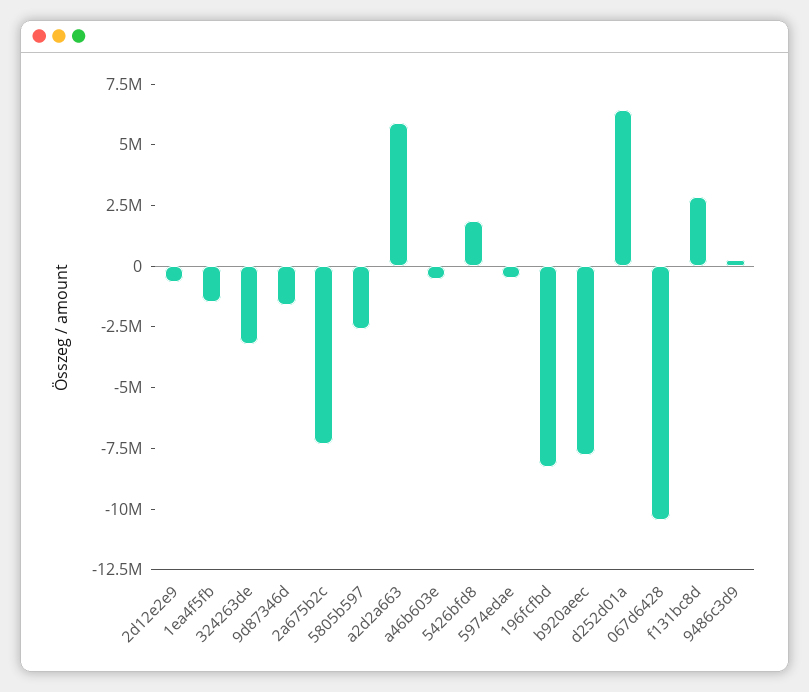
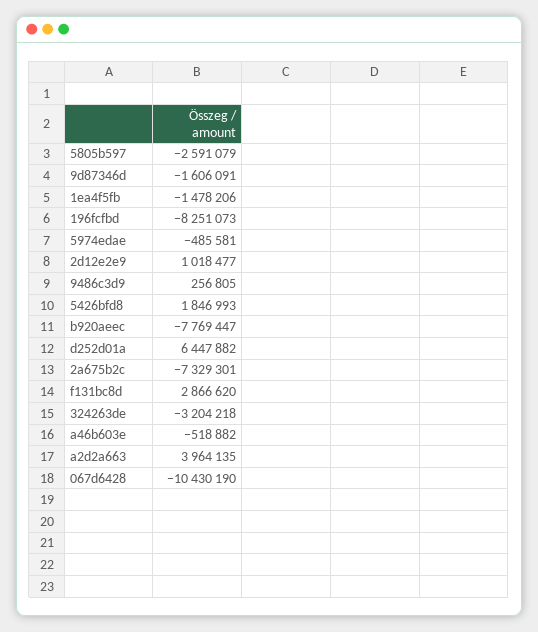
  {
-   "2d12e2e9": -500000,
+   "2d12e2e9": 1018477,
    "1ea4f5fb": -1478206,
    "324263de": -3204218,
    "9d87346d": -1606091,
    "2a675b2c": -7329301,
    "5805b597": -2591079,
-   "a2d2a663": 6000000,
+   "a2d2a663": 3964135,
    "a46b603e": -518882,
    "5426bfd8": 1846993,
    "5974edae": -485581,
    "196fcfbd": -8251073,
    "b920aeec": -7769447,
    "d252d01a": 6447882,
    "067d6428": -10430190,
    "f131bc8d": 2866620,
    "9486c3d9": 256805
  }

